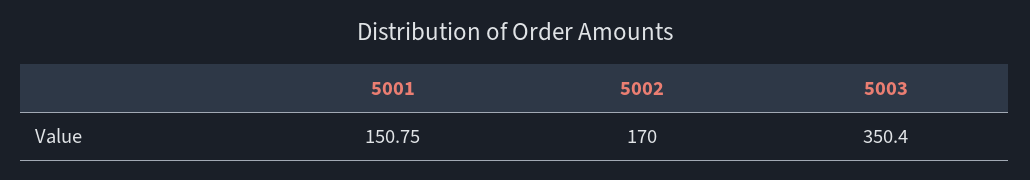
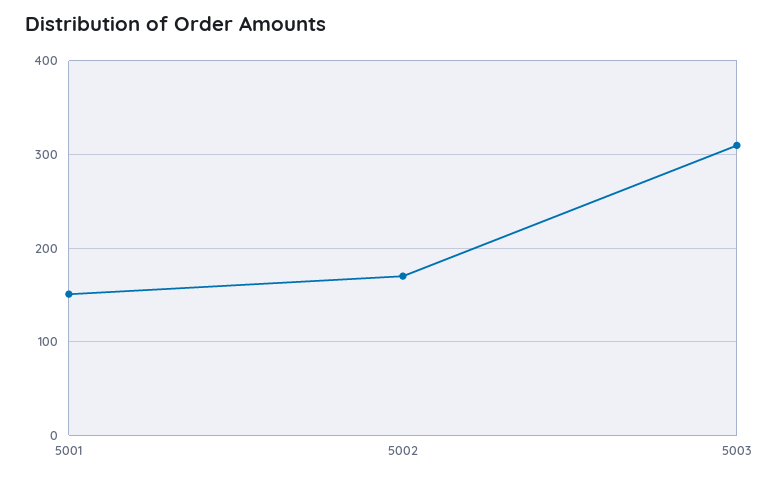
  {
    "5001": 150.75,
    "5002": 170,
-   "5003": 350.4
+   "5003": 310
  }

